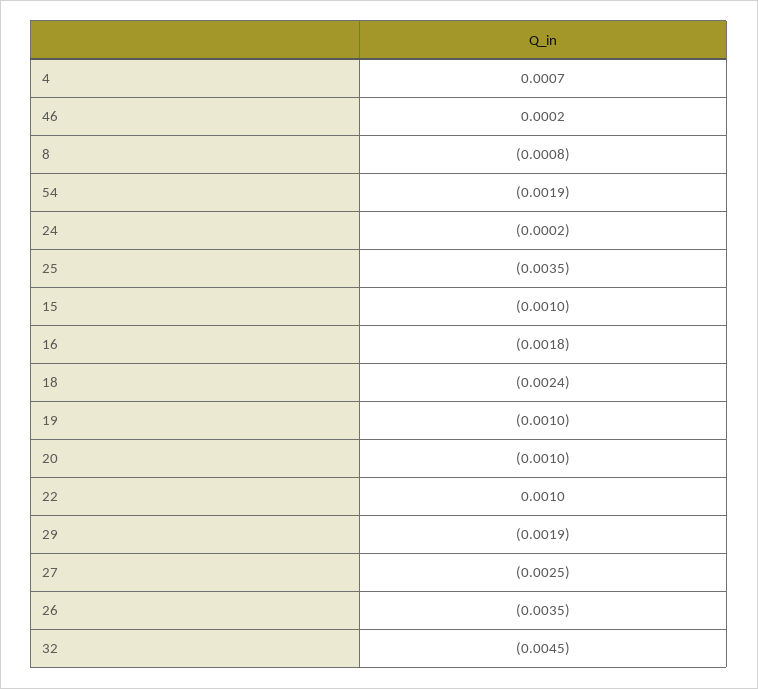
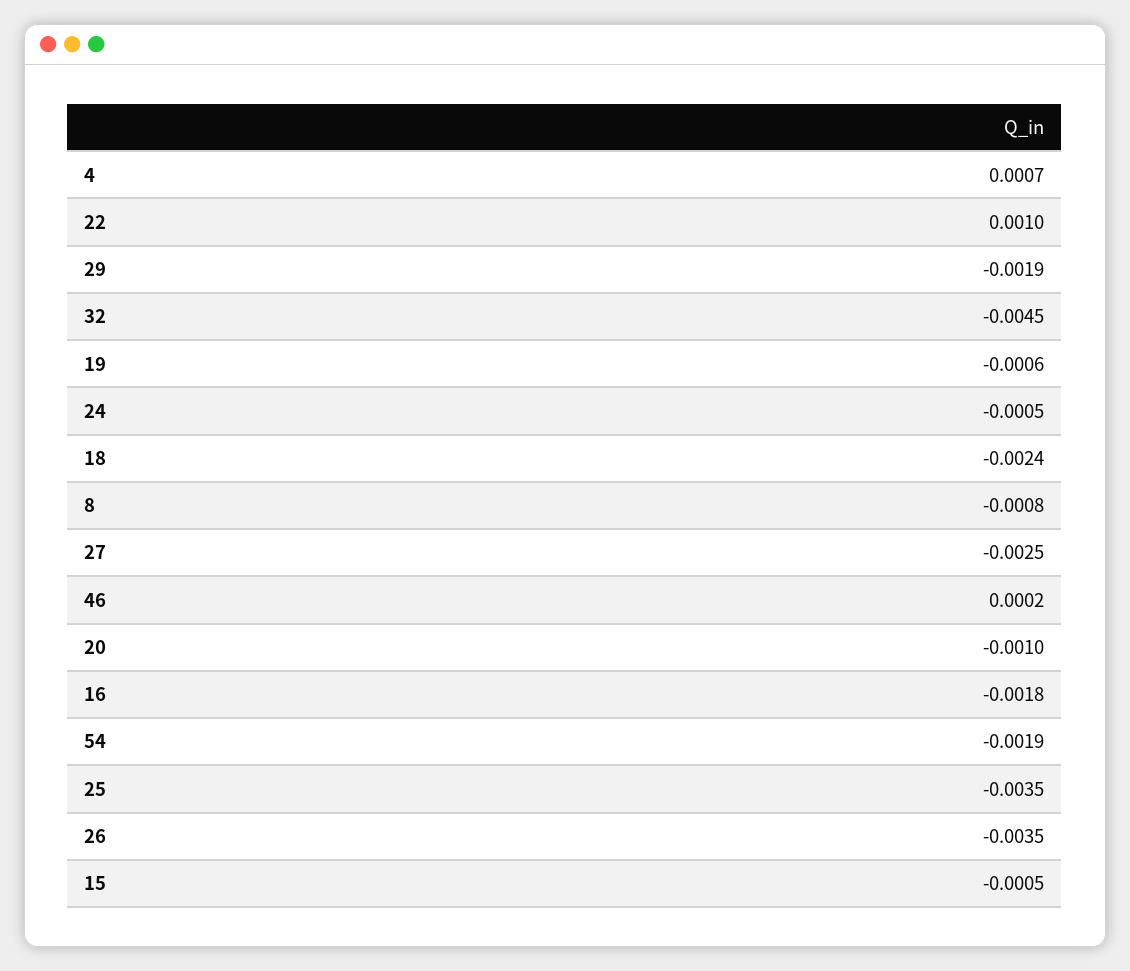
  {
    "4": 0.0007,
    "46": 0.0002,
    "8": -0.0008,
    "54": -0.0019,
-   "24": -0.0002,
+   "24": -0.0005,
    "25": -0.0035,
-   "15": -0.001,
+   "15": -0.0005,
    "16": -0.0018,
    "18": -0.0024,
-   "19": -0.001,
+   "19": -0.0006,
    "20": -0.001,
    "22": 0.001,
    "29": -0.0019,
    "27": -0.0025,
    "26": -0.0035,
    "32": -0.0045
  }

